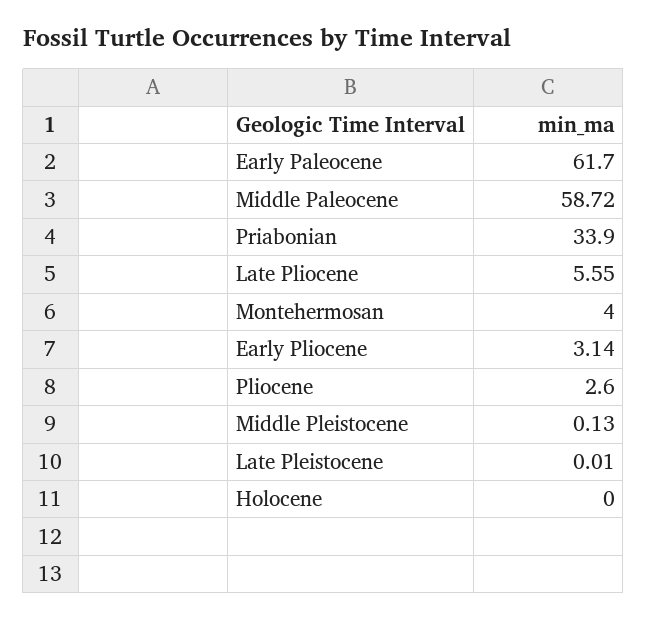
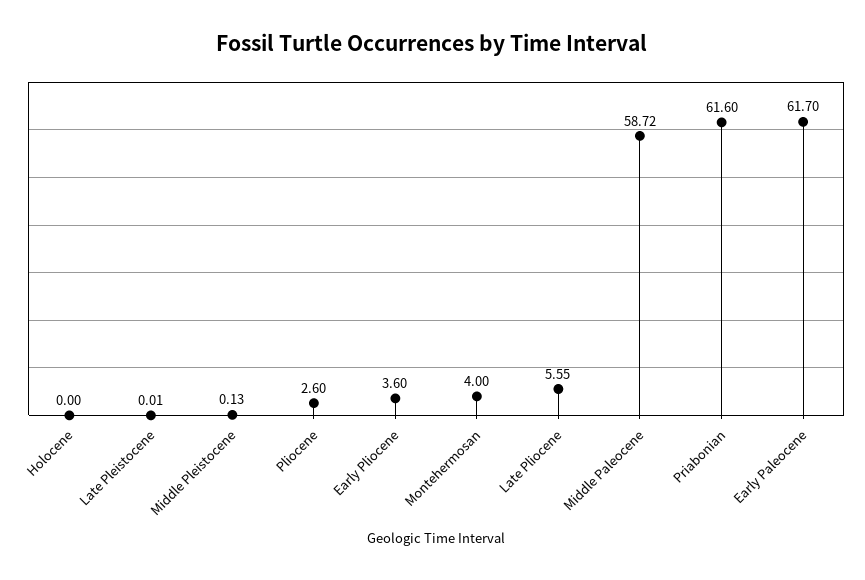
  {
    "Early Paleocene": 61.7,
    "Middle Paleocene": 58.72,
-   "Priabonian": 33.9,
+   "Priabonian": 61.6,
    "Late Pliocene": 5.55,
    "Montehermosan": 4,
-   "Early Pliocene": 3.14,
+   "Early Pliocene": 3.6,
    "Pliocene": 2.6,
    "Middle Pleistocene": 0.13,
    "Late Pleistocene": 0.01,
    "Holocene": 0
  }

